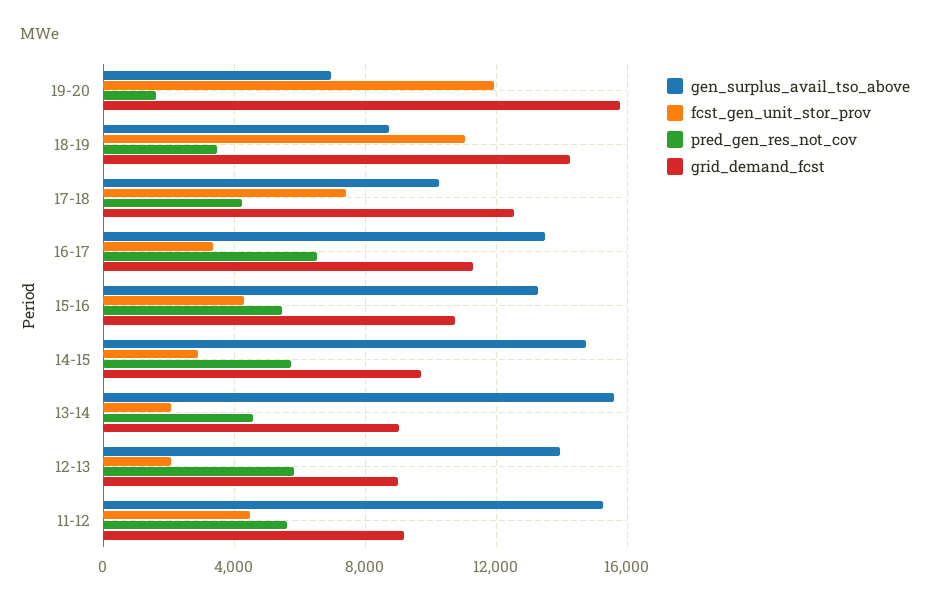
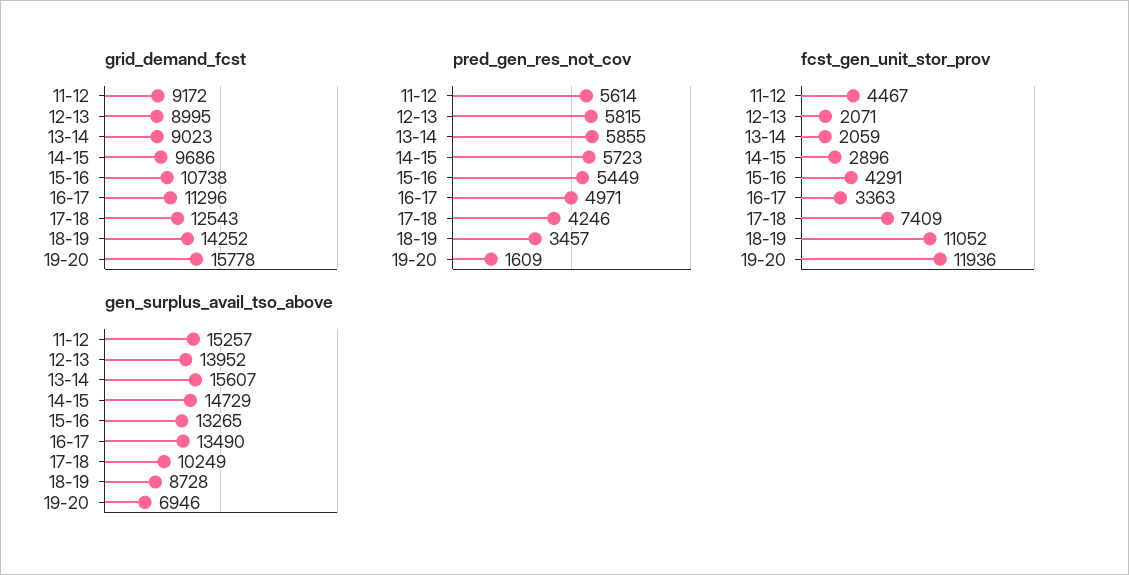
  {
    "gen_surplus_avail_tso_above": {
      "19-20": 6946,
      "18-19": 8728,
      "17-18": 10249,
      "16-17": 13490,
      "15-16": 13265,
      "14-15": 14729,
      "13-14": 15607,
      "12-13": 13952,
      "11-12": 15257
    },
    "fcst_gen_unit_stor_prov": {
      "19-20": 11936,
      "18-19": 11052,
      "17-18": 7409,
      "16-17": 3363,
      "15-16": 4291,
      "14-15": 2896,
      "13-14": 2059,
      "12-13": 2071,
      "11-12": 4467
    },
    "pred_gen_res_not_cov": {
      "19-20": 1609,
      "18-19": 3457,
      "17-18": 4246,
-     "16-17": 6500,
+     "16-17": 4971,
      "15-16": 5449,
      "14-15": 5723,
-     "13-14": 4500,
+     "13-14": 5855,
      "12-13": 5815,
      "11-12": 5614
    },
    "grid_demand_fcst": {
      "19-20": 15778,
      "18-19": 14252,
      "17-18": 12543,
      "16-17": 11296,
      "15-16": 10738,
      "14-15": 9686,
      "13-14": 9023,
      "12-13": 8995,
      "11-12": 9172
    }
  }

